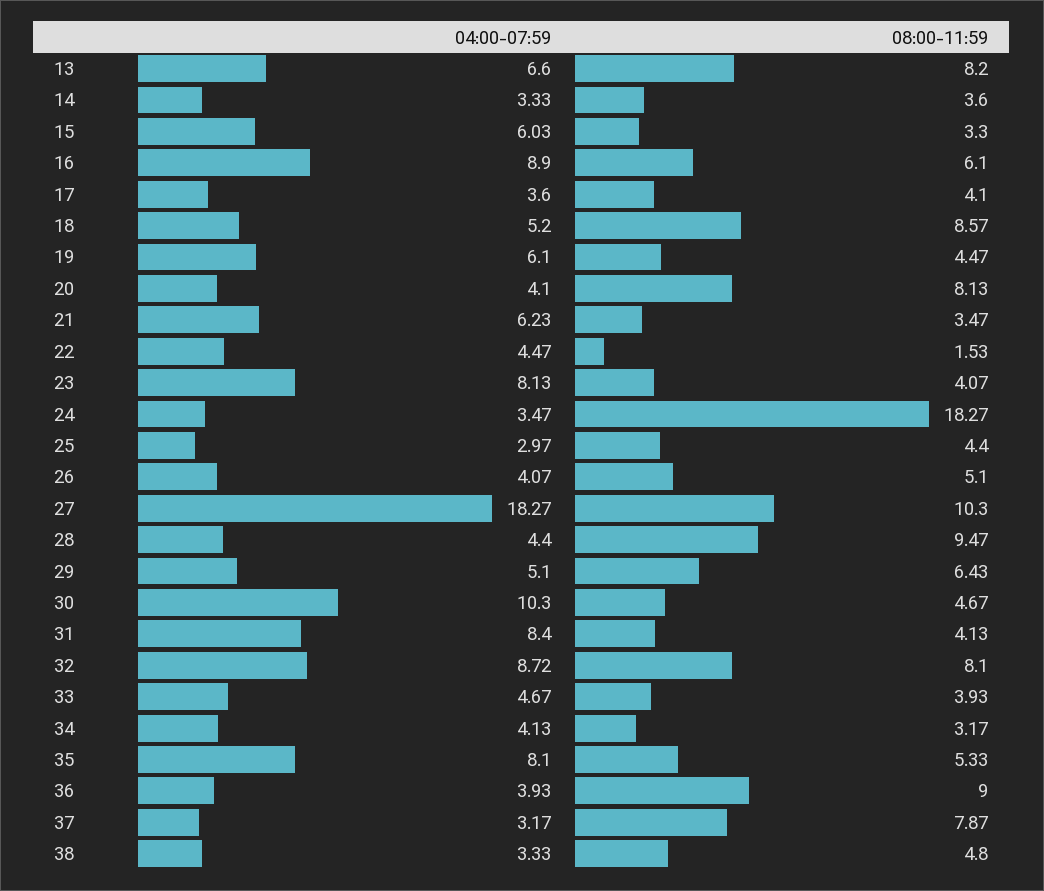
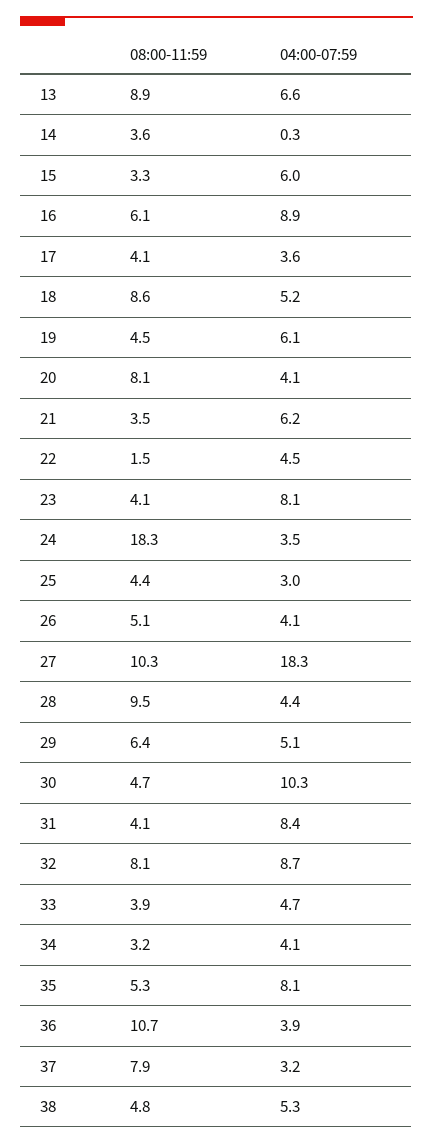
  {
    "04:00-07:59": {
      "13": 6.6,
-     "14": 3.33,
+     "14": 0.3,
      "15": 6.03,
      "16": 8.9,
      "17": 3.6,
      "18": 5.2,
      "19": 6.1,
      "20": 4.1,
      "21": 6.23,
      "22": 4.47,
      "23": 8.13,
      "24": 3.47,
      "25": 2.97,
      "26": 4.07,
      "27": 18.27,
      "28": 4.4,
      "29": 5.1,
      "30": 10.3,
      "31": 8.4,
      "32": 8.72,
      "33": 4.67,
      "34": 4.13,
      "35": 8.1,
      "36": 3.93,
      "37": 3.17,
-     "38": 3.33
+     "38": 5.3
    },
    "08:00-11:59": {
-     "13": 8.2,
+     "13": 8.9,
      "14": 3.6,
      "15": 3.3,
      "16": 6.1,
      "17": 4.1,
      "18": 8.57,
      "19": 4.47,
      "20": 8.13,
      "21": 3.47,
      "22": 1.53,
      "23": 4.07,
      "24": 18.27,
      "25": 4.4,
      "26": 5.1,
      "27": 10.3,
      "28": 9.47,
      "29": 6.43,
      "30": 4.67,
      "31": 4.13,
      "32": 8.1,
      "33": 3.93,
      "34": 3.17,
      "35": 5.33,
-     "36": 9,
+     "36": 10.7,
      "37": 7.87,
      "38": 4.8
    }
  }

